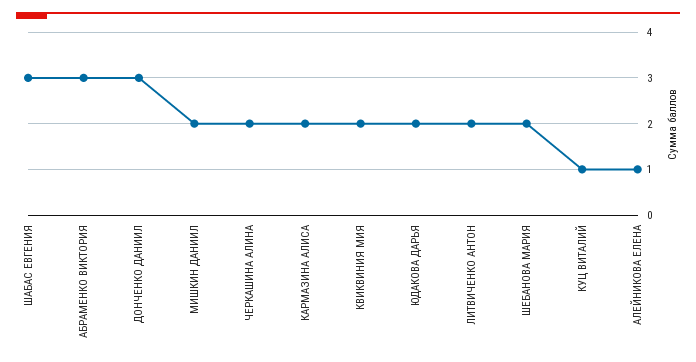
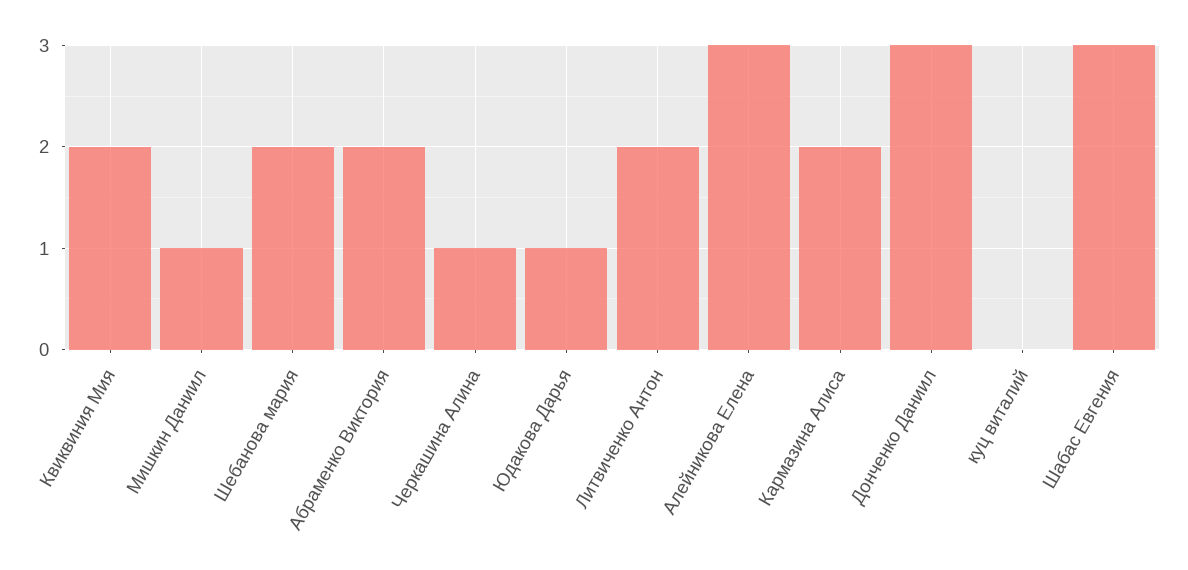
  {
    "ШАБАС ЕВГЕНИЯ": 3,
-   "АБРАМЕНКО ВИКТОРИЯ": 3,
+   "АБРАМЕНКО ВИКТОРИЯ": 2,
    "ДОНЧЕНКО ДАНИИЛ": 3,
-   "МИШКИН ДАНИИЛ": 2,
+   "МИШКИН ДАНИИЛ": 1,
-   "ЧЕРКАШИНА АЛИНА": 2,
+   "ЧЕРКАШИНА АЛИНА": 1,
    "КАРМАЗИНА АЛИСА": 2,
    "КВИКВИНИЯ МИЯ": 2,
-   "ЮДАКОВА ДАРЬЯ": 2,
+   "ЮДАКОВА ДАРЬЯ": 1,
    "ЛИТВИЧЕНКО АНТОН": 2,
    "ШЕБАНОВА МАРИЯ": 2,
-   "КУЦ ВИТАЛИЙ": 1,
+   "КУЦ ВИТАЛИЙ": 0,
-   "АЛЕЙНИКОВА ЕЛЕНА": 1
+   "АЛЕЙНИКОВА ЕЛЕНА": 3
  }

